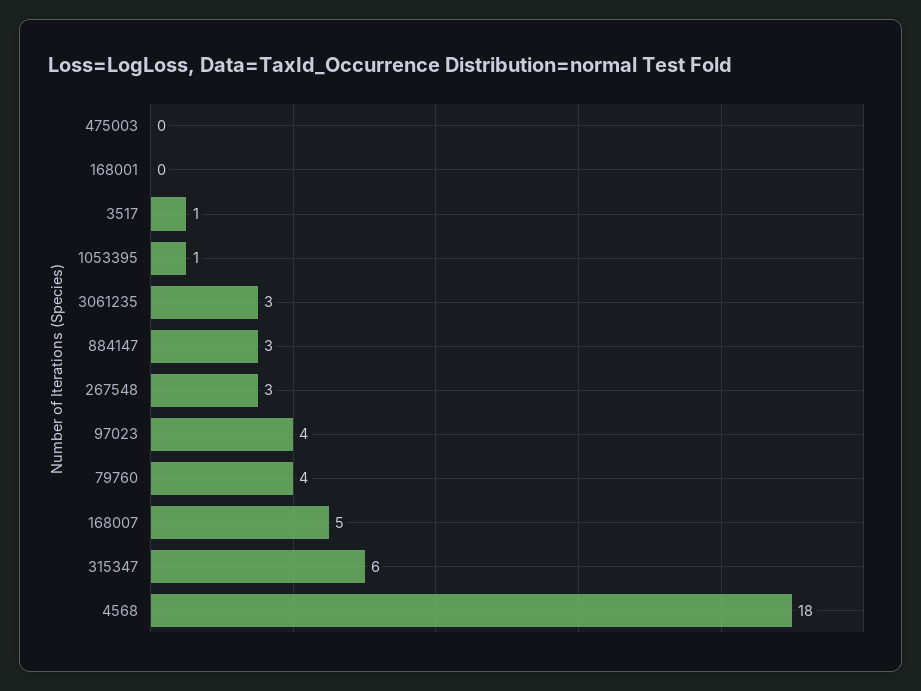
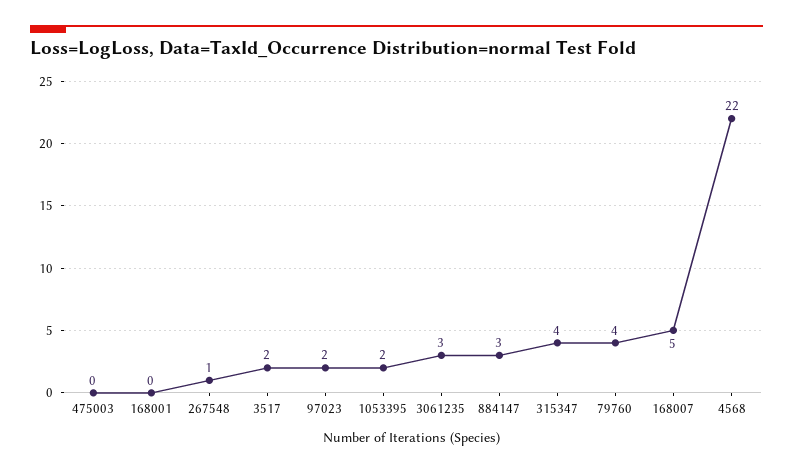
  {
    "475003": 0,
    "168001": 0,
-   "3517": 1,
+   "3517": 2,
-   "1053395": 1,
+   "1053395": 2,
    "3061235": 3,
    "884147": 3,
-   "267548": 3,
+   "267548": 1,
-   "97023": 4,
+   "97023": 2,
    "79760": 4,
    "168007": 5,
-   "315347": 6,
+   "315347": 4,
-   "4568": 18
+   "4568": 22
  }

